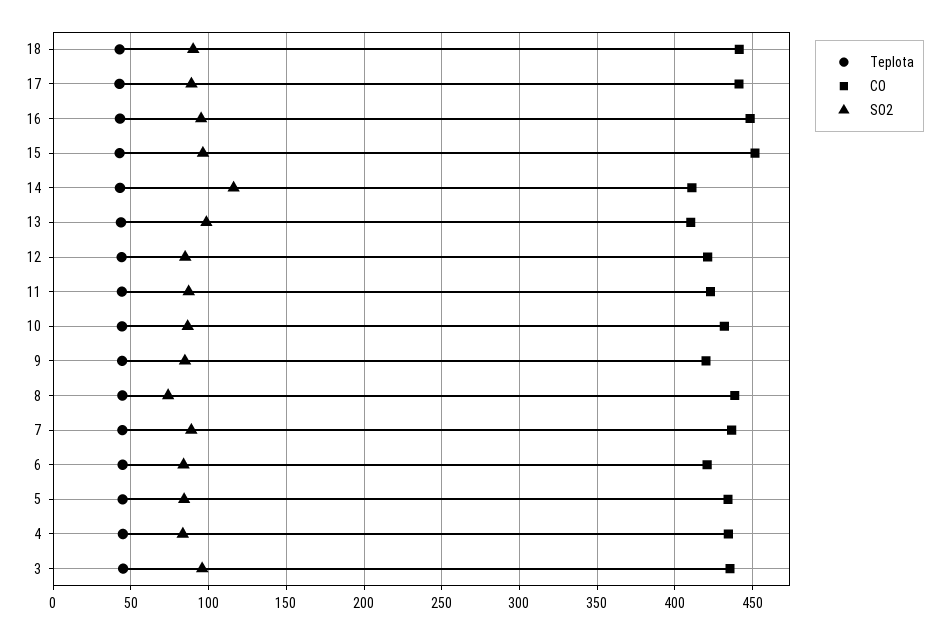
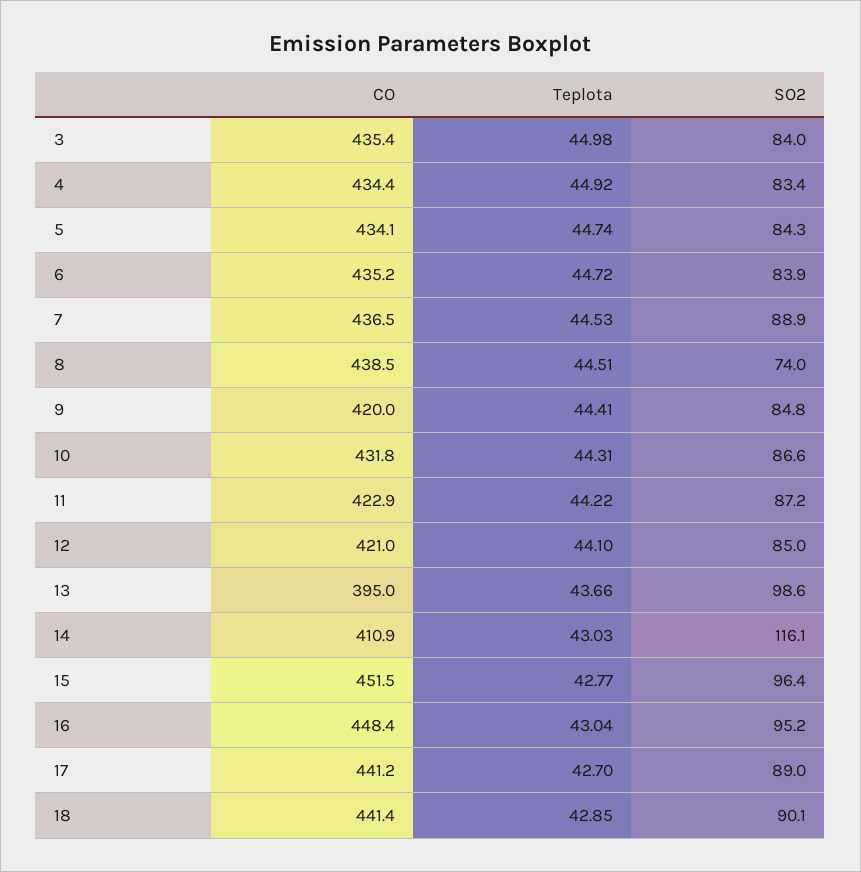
  {
    "Teplota": {
      "18": 42.85,
      "17": 42.7,
      "16": 43.04,
      "15": 42.77,
      "14": 43.03,
      "13": 43.66,
      "12": 44.1,
      "11": 44.22,
      "10": 44.31,
      "9": 44.41,
      "8": 44.51,
      "7": 44.53,
      "6": 44.72,
      "5": 44.74,
      "4": 44.92,
      "3": 44.98
    },
    "CO": {
      "18": 441.4,
      "17": 441.2,
      "16": 448.4,
      "15": 451.5,
      "14": 410.9,
-     "13": 410,
+     "13": 395,
      "12": 421,
      "11": 422.9,
      "10": 431.8,
      "9": 420,
      "8": 438.5,
      "7": 436.5,
-     "6": 420,
+     "6": 435.2,
      "5": 434.1,
      "4": 434.4,
      "3": 435.4
    },
    "SO2": {
      "18": 90.1,
      "17": 89,
      "16": 95.2,
      "15": 96.4,
      "14": 116.1,
      "13": 98.6,
      "12": 85,
      "11": 87.2,
      "10": 86.6,
      "9": 84.8,
      "8": 74,
      "7": 88.9,
      "6": 83.9,
      "5": 84.3,
      "4": 83.4,
-     "3": 95
+     "3": 84
    }
  }

